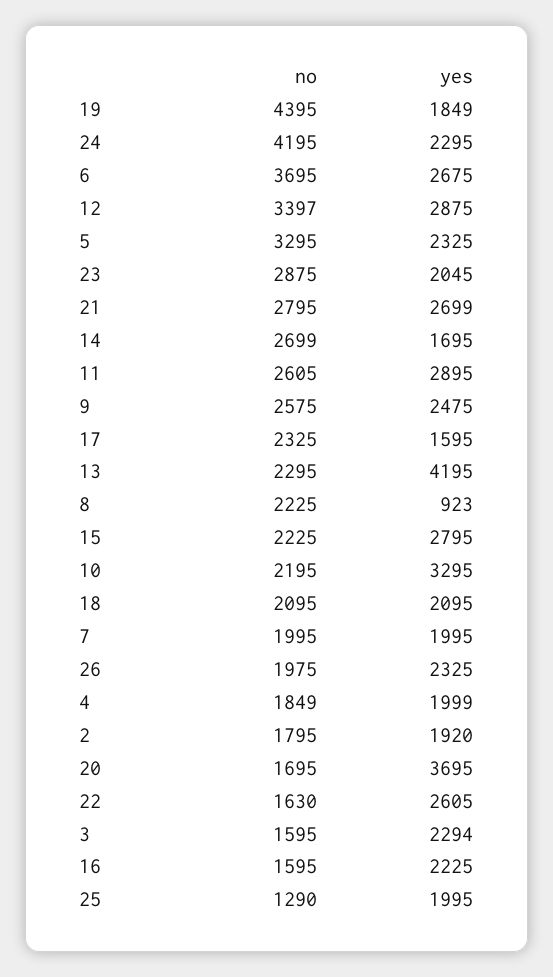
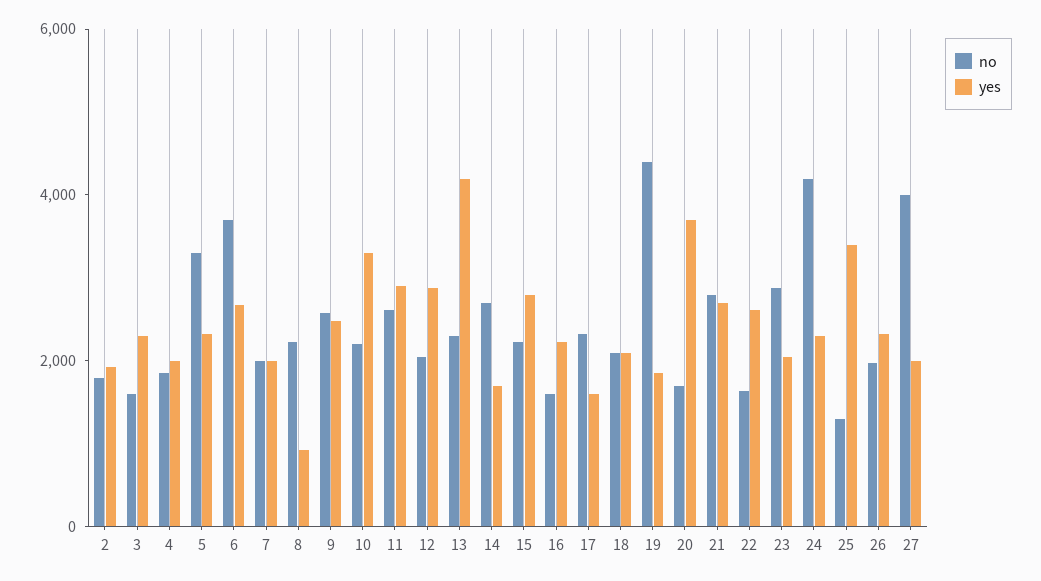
  {
    "no": {
      "19": 4395,
      "24": 4195,
      "6": 3695,
-     "12": 3397,
+     "12": 2000,
      "5": 3295,
      "23": 2875,
      "21": 2795,
      "14": 2699,
      "11": 2605,
      "9": 2575,
      "17": 2325,
      "13": 2295,
      "8": 2225,
      "15": 2225,
      "10": 2195,
      "18": 2095,
      "7": 1995,
      "26": 1975,
      "4": 1849,
      "2": 1795,
      "20": 1695,
      "22": 1630,
      "3": 1595,
      "16": 1595,
-     "25": 1290
+     "25": 1290,
+     "27": 4000
    },
    "yes": {
      "19": 1849,
      "24": 2295,
      "6": 2675,
      "12": 2875,
      "5": 2325,
      "23": 2045,
      "21": 2699,
      "14": 1695,
      "11": 2895,
      "9": 2475,
      "17": 1595,
      "13": 4195,
      "8": 923,
      "15": 2795,
      "10": 3295,
      "18": 2095,
      "7": 1995,
      "26": 2325,
      "4": 1999,
      "2": 1920,
      "20": 3695,
      "22": 2605,
      "3": 2294,
      "16": 2225,
-     "25": 1995
+     "25": 3500,
+     "27": 2000
    }
  }

